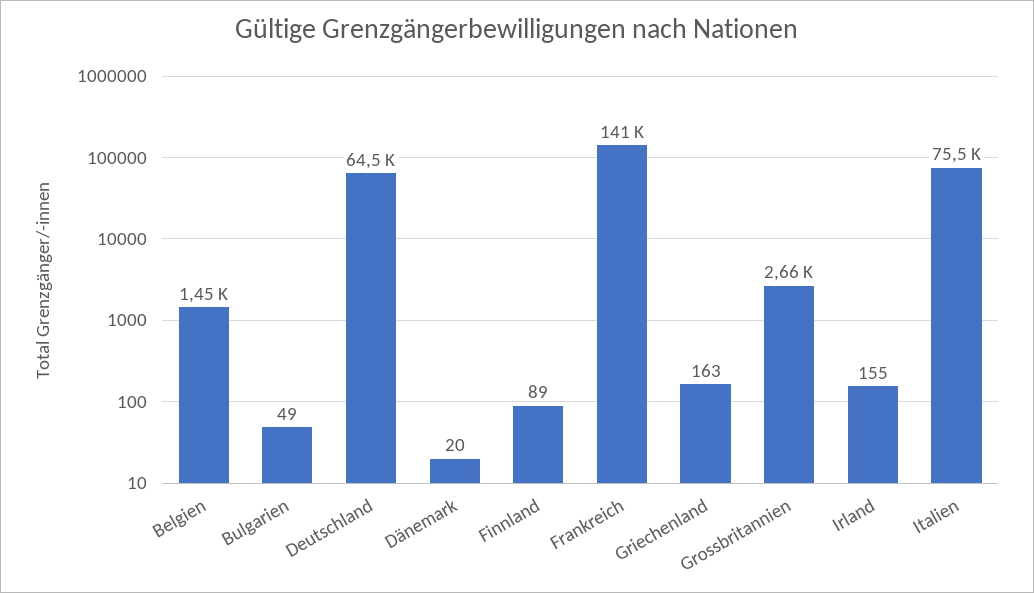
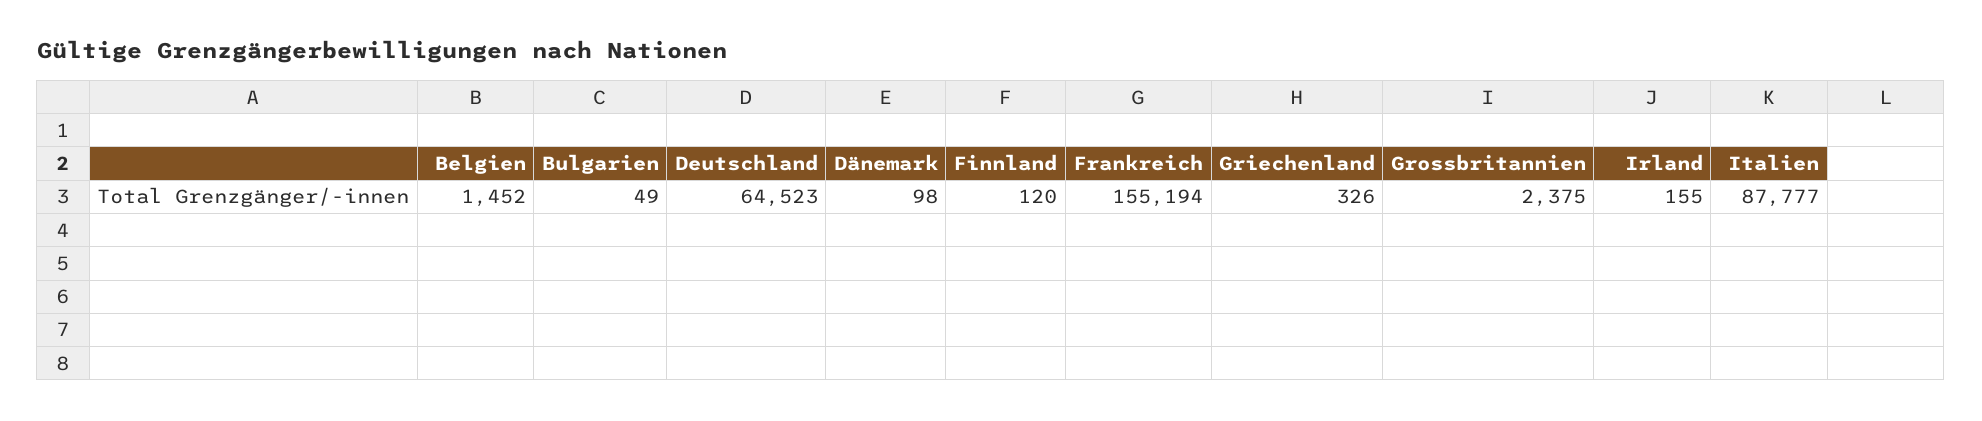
  {
    "Belgien": 1452,
    "Bulgarien": 49,
    "Deutschland": 64523,
-   "Dänemark": 20,
+   "Dänemark": 98,
-   "Finnland": 89,
+   "Finnland": 120,
-   "Frankreich": 141000,
+   "Frankreich": 155194,
-   "Griechenland": 163,
+   "Griechenland": 326,
-   "Grossbritannien": 2660,
+   "Grossbritannien": 2375,
    "Irland": 155,
-   "Italien": 75500
+   "Italien": 87777
  }

